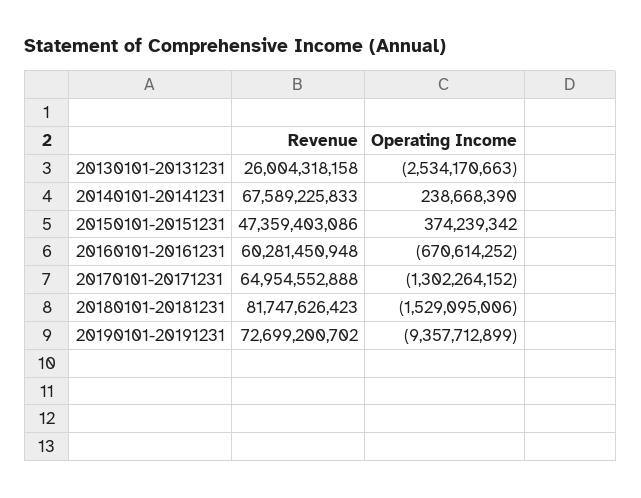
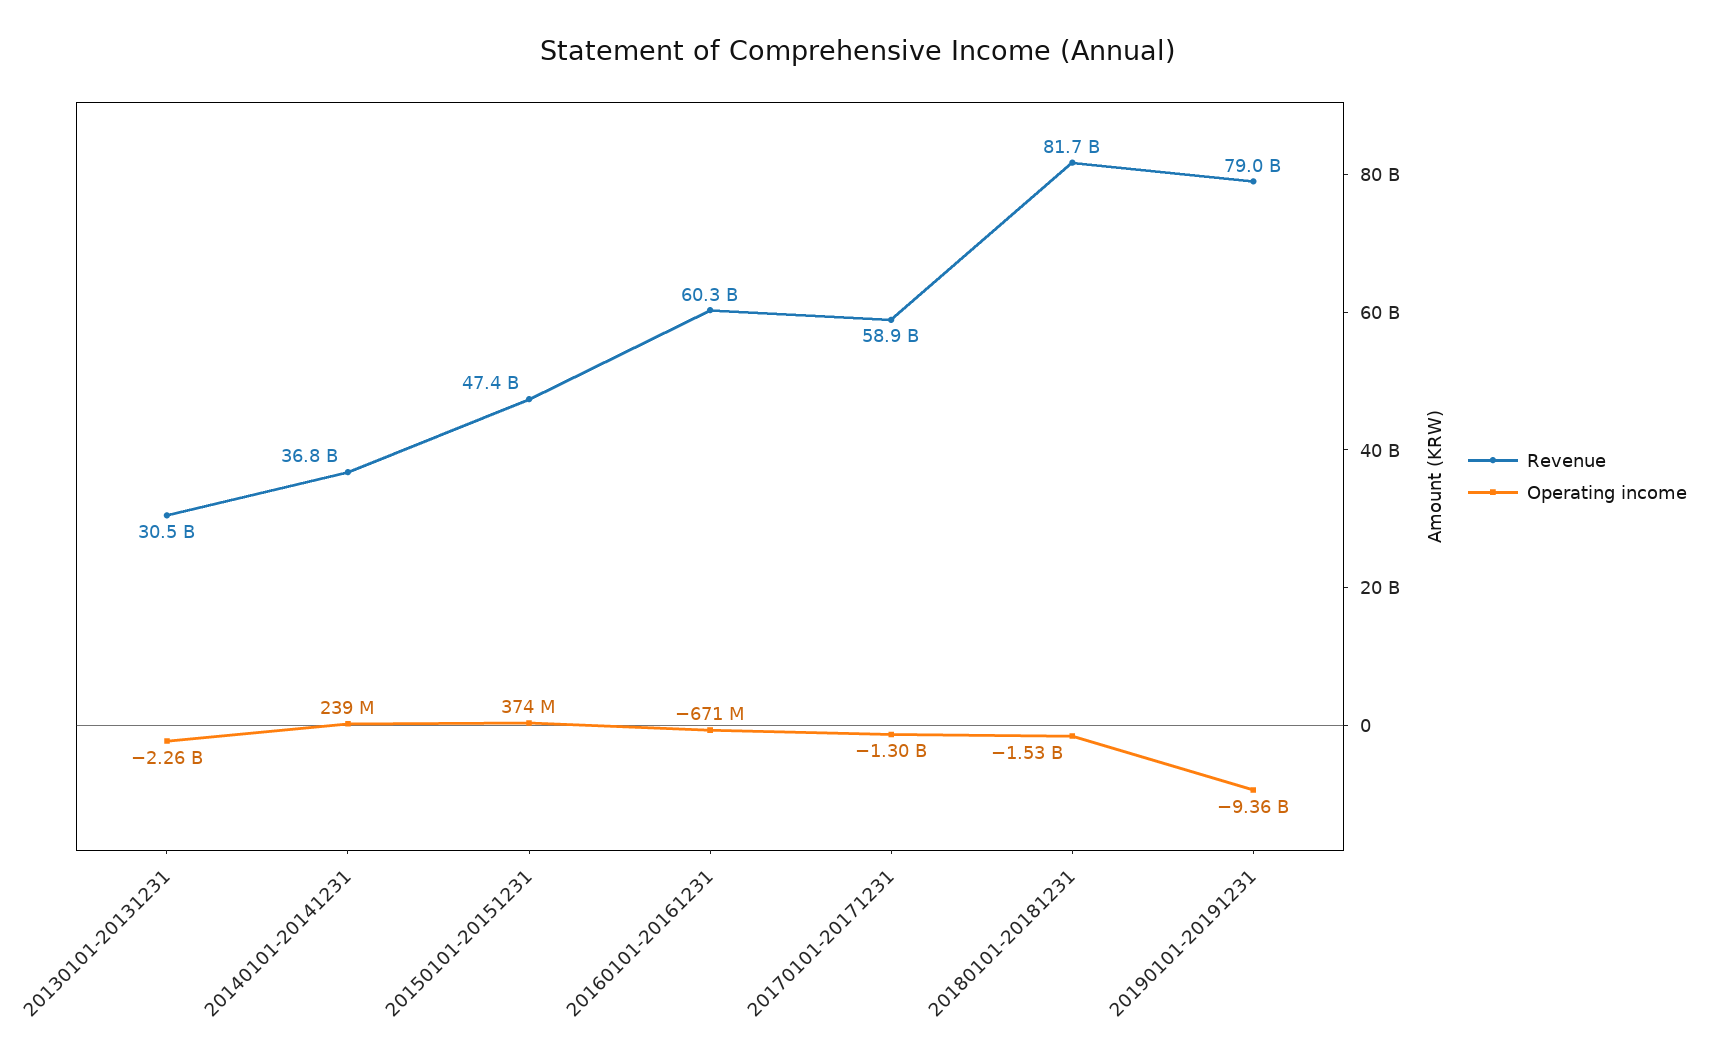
  {
    "Revenue": {
-     "20130101-20131231": 26004318158,
+     "20130101-20131231": 30500000000,
-     "20140101-20141231": 67589225833,
+     "20140101-20141231": 36800000000,
      "20150101-20151231": 47359403086,
      "20160101-20161231": 60281450948,
-     "20170101-20171231": 64954552888,
+     "20170101-20171231": 58900000000,
      "20180101-20181231": 81747626423,
-     "20190101-20191231": 72699200702
+     "20190101-20191231": 79000000000
    },
    "Operating Income": {
-     "20130101-20131231": -2534170663,
+     "20130101-20131231": -2260000000,
      "20140101-20141231": 238668390,
      "20150101-20151231": 374239342,
      "20160101-20161231": -670614252,
      "20170101-20171231": -1302264152,
      "20180101-20181231": -1529095006,
      "20190101-20191231": -9357712899
    }
  }

